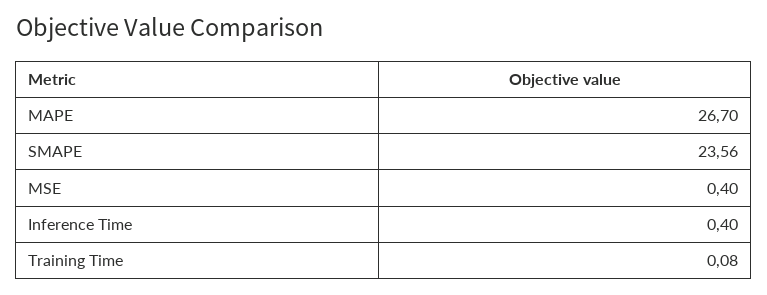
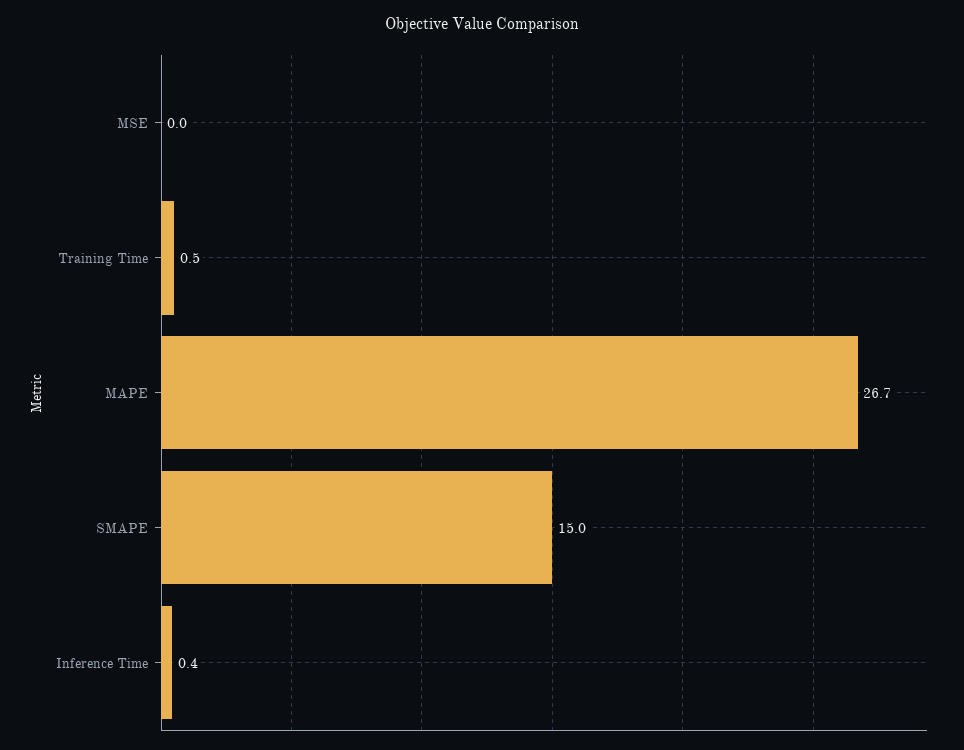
  {
    "MAPE": 26.7,
-   "SMAPE": 23.56,
+   "SMAPE": 15,
-   "MSE": 0.4,
+   "MSE": 0,
    "Inference Time": 0.4,
-   "Training Time": 0.08
+   "Training Time": 0.5
  }

